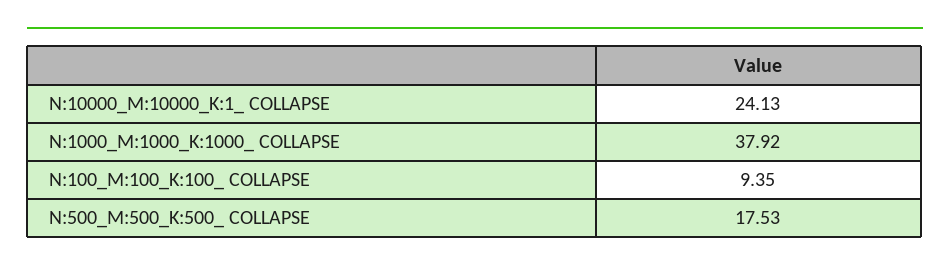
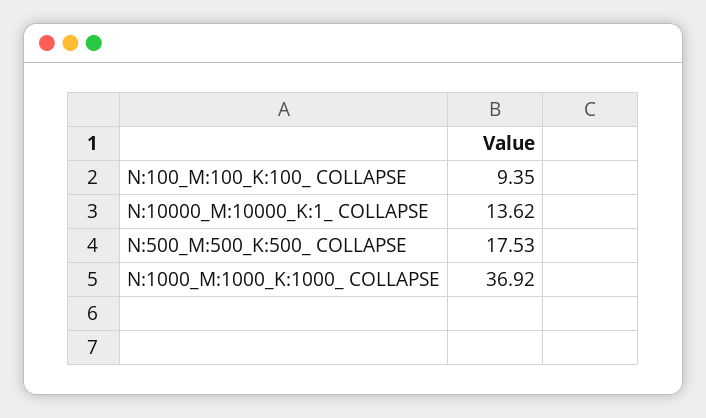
  {
-   "N:10000_M:10000_K:1_ COLLAPSE": 24.13,
+   "N:10000_M:10000_K:1_ COLLAPSE": 13.62,
-   "N:1000_M:1000_K:1000_ COLLAPSE": 37.92,
+   "N:1000_M:1000_K:1000_ COLLAPSE": 36.92,
    "N:100_M:100_K:100_ COLLAPSE": 9.35,
    "N:500_M:500_K:500_ COLLAPSE": 17.53
  }

